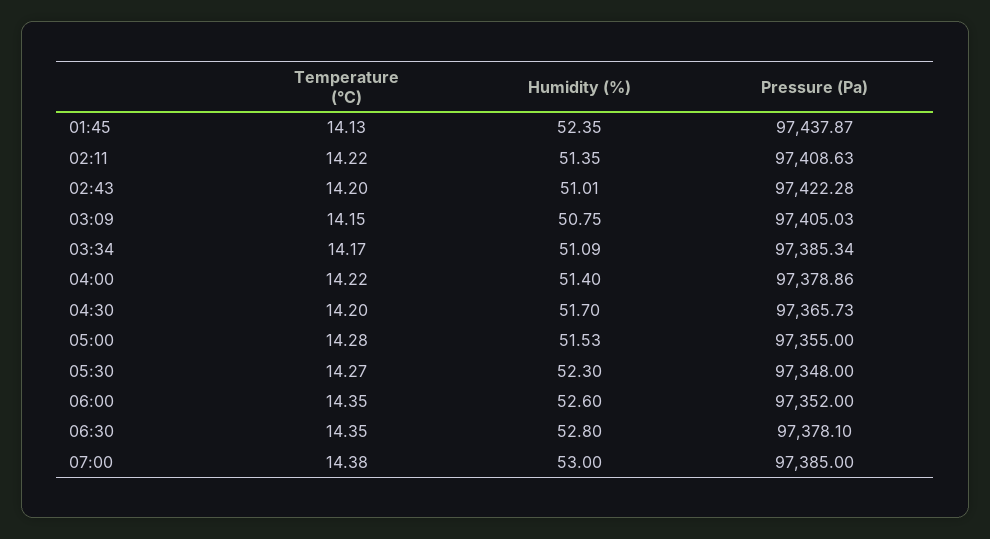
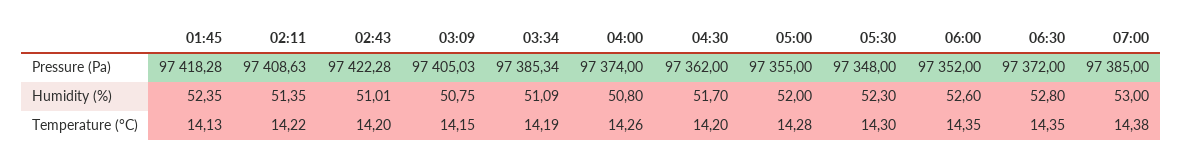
  {
    "Temperature (°C)": {
      "01:45": 14.13,
      "02:11": 14.22,
      "02:43": 14.2,
      "03:09": 14.15,
-     "03:34": 14.17,
+     "03:34": 14.19,
-     "04:00": 14.22,
+     "04:00": 14.26,
      "04:30": 14.2,
      "05:00": 14.28,
-     "05:30": 14.27,
+     "05:30": 14.3,
      "06:00": 14.35,
      "06:30": 14.35,
      "07:00": 14.38
    },
    "Humidity (%)": {
      "01:45": 52.35,
      "02:11": 51.35,
      "02:43": 51.01,
      "03:09": 50.75,
      "03:34": 51.09,
-     "04:00": 51.4,
+     "04:00": 50.8,
      "04:30": 51.7,
-     "05:00": 51.53,
+     "05:00": 52,
      "05:30": 52.3,
      "06:00": 52.6,
      "06:30": 52.8,
      "07:00": 53
    },
    "Pressure (Pa)": {
-     "01:45": 97437.87,
+     "01:45": 97418.28,
      "02:11": 97408.63,
      "02:43": 97422.28,
      "03:09": 97405.03,
      "03:34": 97385.34,
-     "04:00": 97378.86,
+     "04:00": 97374,
-     "04:30": 97365.73,
+     "04:30": 97362,
      "05:00": 97355,
      "05:30": 97348,
      "06:00": 97352,
-     "06:30": 97378.1,
+     "06:30": 97372,
      "07:00": 97385
    }
  }

